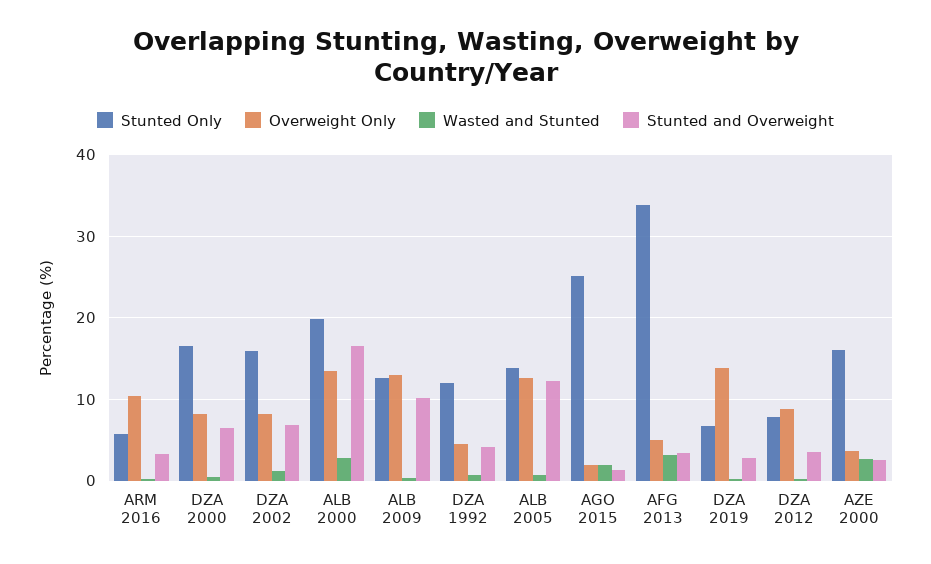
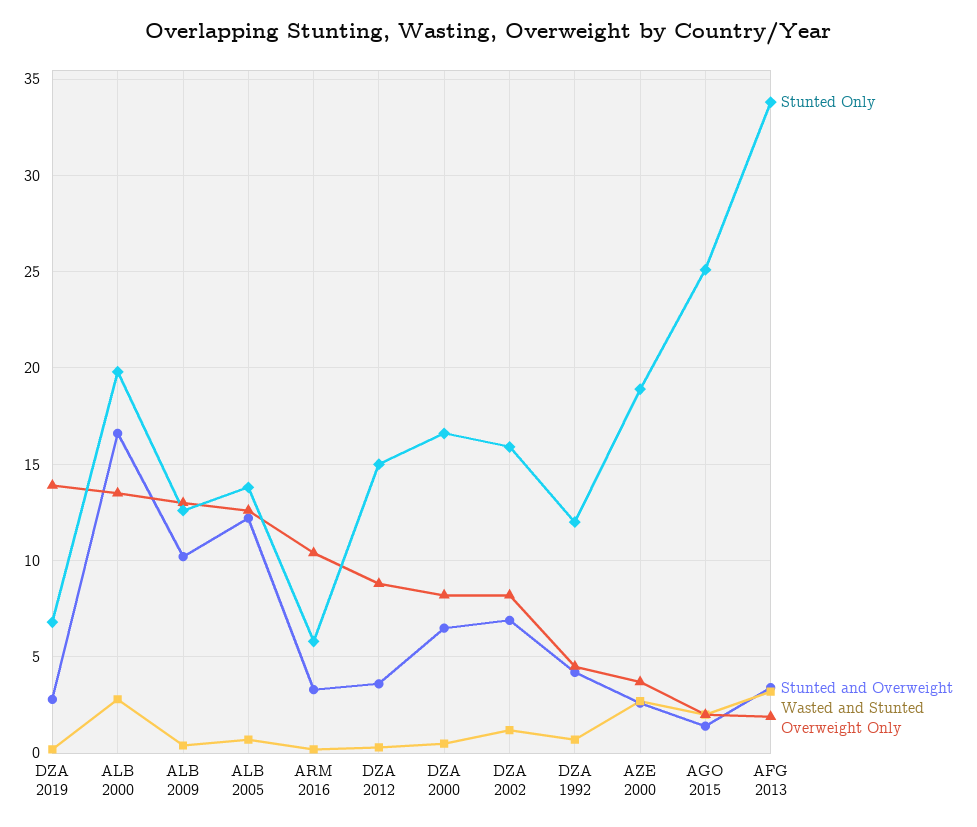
  {
    "Stunted Only": {
      "ARM 2016": 6,
      "DZA 2000": 16.5,
      "DZA 2002": 16,
      "ALB 2000": 20,
      "ALB 2009": 12.5,
      "DZA 1992": 12,
      "ALB 2005": 14,
      "AGO 2015": 25,
      "AFG 2013": 34,
      "DZA 2019": 7,
-     "DZA 2012": 8,
+     "DZA 2012": 15,
-     "AZE 2000": 16
+     "AZE 2000": 19
    },
    "Overweight Only": {
      "ARM 2016": 10.5,
      "DZA 2000": 8,
      "DZA 2002": 8,
      "ALB 2000": 13.5,
      "ALB 2009": 13,
      "DZA 1992": 4.5,
      "ALB 2005": 12.5,
      "AGO 2015": 2,
-     "AFG 2013": 5,
+     "AFG 2013": 2,
      "DZA 2019": 14,
      "DZA 2012": 9,
      "AZE 2000": 3.5
    },
    "Wasted and Stunted": {
      "ARM 2016": 0,
      "DZA 2000": 0.5,
      "DZA 2002": 1,
      "ALB 2000": 3,
      "ALB 2009": 0.5,
      "DZA 1992": 0.5,
      "ALB 2005": 0.5,
      "AGO 2015": 2,
      "AFG 2013": 3,
      "DZA 2019": 0,
      "DZA 2012": 0.5,
      "AZE 2000": 2.5
    },
    "Stunted and Overweight": {
      "ARM 2016": 3.5,
      "DZA 2000": 6.5,
      "DZA 2002": 7,
      "ALB 2000": 16.5,
      "ALB 2009": 10,
      "DZA 1992": 4,
      "ALB 2005": 12,
      "AGO 2015": 1.5,
      "AFG 2013": 3.5,
      "DZA 2019": 3,
      "DZA 2012": 3.5,
      "AZE 2000": 2.5
    }
  }

